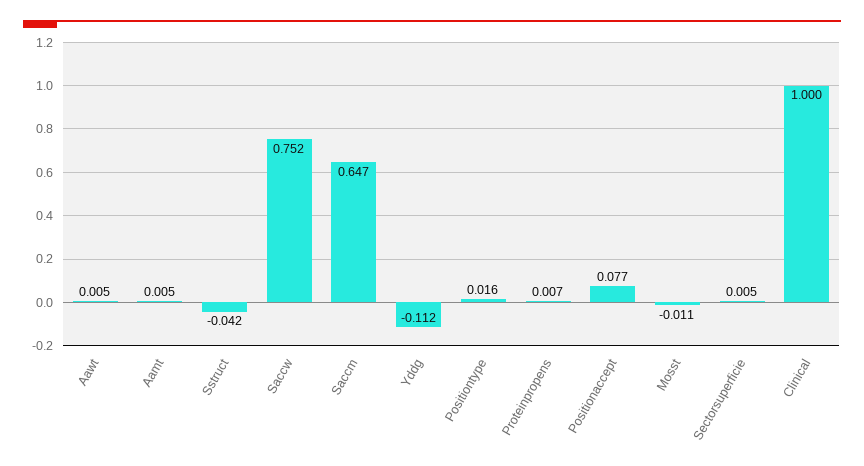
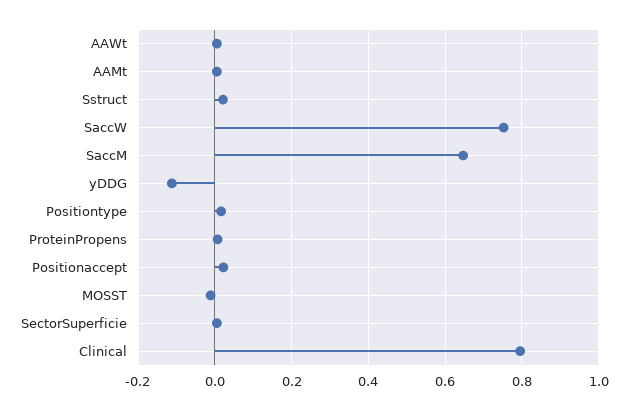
  {
    "Aawt": 0.005,
    "Aamt": 0.005,
-   "Sstruct": -0.042,
+   "Sstruct": 0.02,
    "Saccw": 0.752,
    "Saccm": 0.647,
    "Yddg": -0.112,
    "Positiontype": 0.016,
    "Proteinpropens": 0.007,
-   "Positionaccept": 0.077,
+   "Positionaccept": 0.02,
    "Mosst": -0.011,
    "Sectorsuperficie": 0.005,
-   "Clinical": 1
+   "Clinical": 0.8
  }

